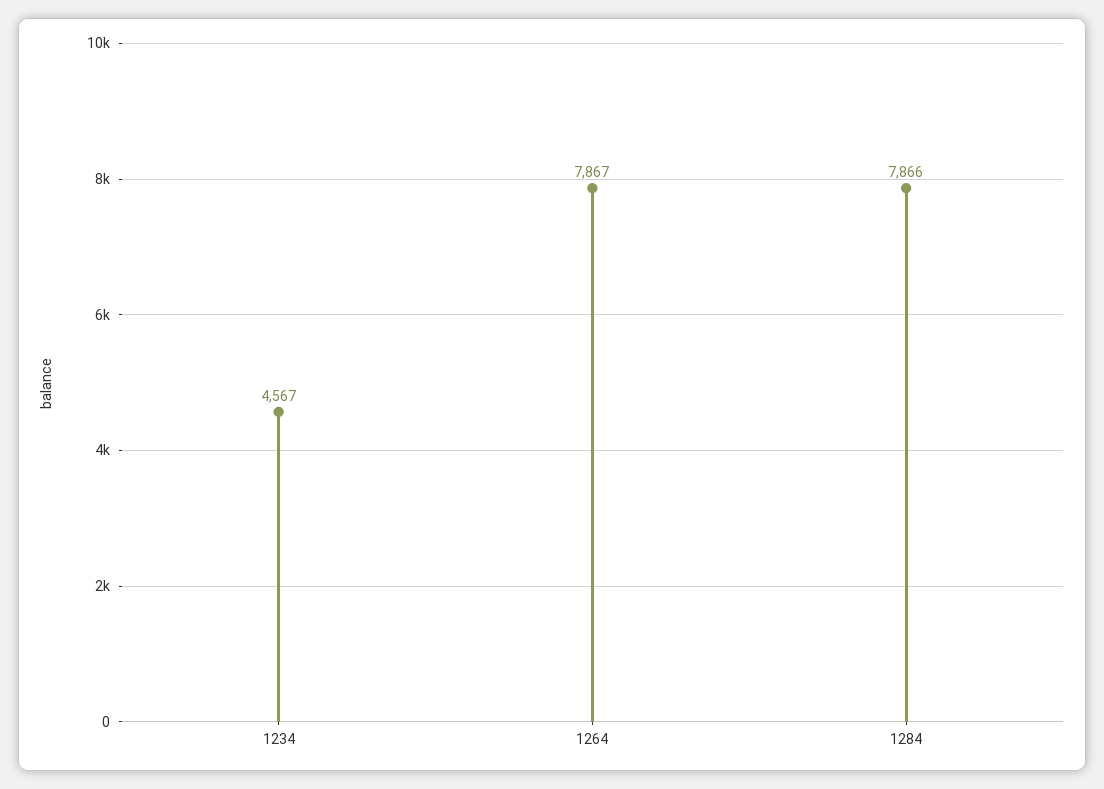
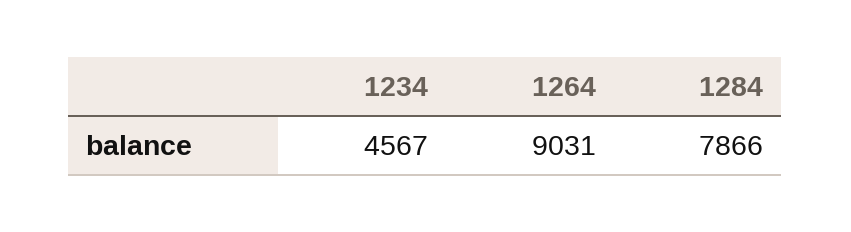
  {
    "1234": 4567,
-   "1264": 7867,
+   "1264": 9031,
    "1284": 7866
  }

